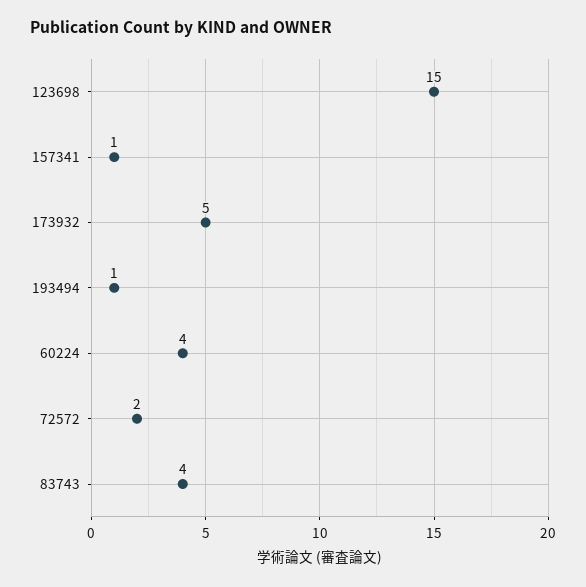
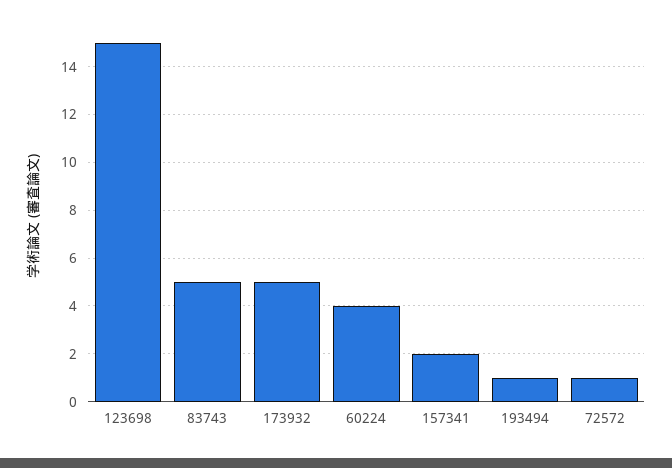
  {
    "123698": 15,
-   "157341": 1,
+   "157341": 2,
    "173932": 5,
    "193494": 1,
    "60224": 4,
-   "72572": 2,
+   "72572": 1,
-   "83743": 4
+   "83743": 5
  }

